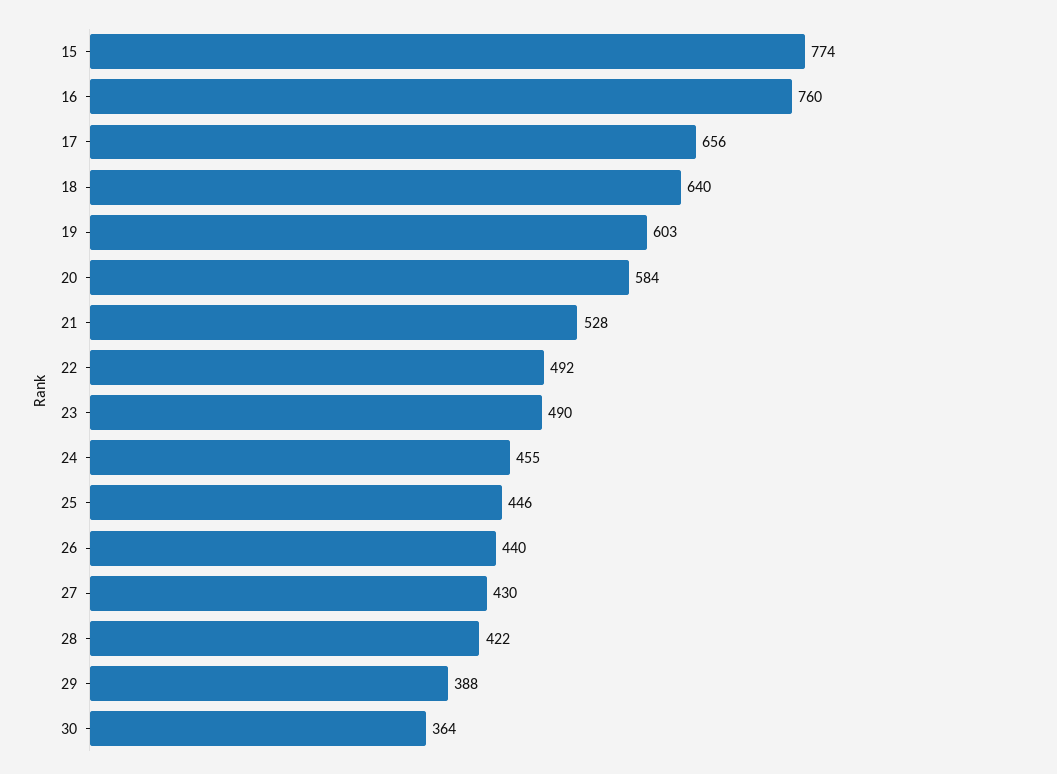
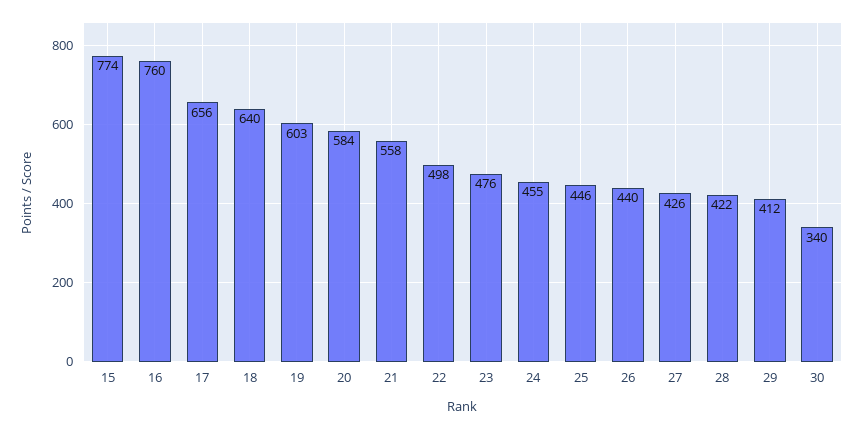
  {
    "15": 774,
    "16": 760,
    "17": 656,
    "18": 640,
    "19": 603,
    "20": 584,
-   "21": 528,
+   "21": 558,
-   "22": 492,
+   "22": 498,
-   "23": 490,
+   "23": 476,
    "24": 455,
    "25": 446,
    "26": 440,
-   "27": 430,
+   "27": 426,
    "28": 422,
-   "29": 388,
+   "29": 412,
-   "30": 364
+   "30": 340
  }

